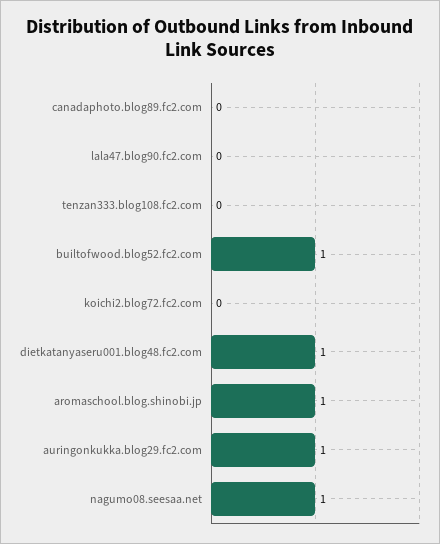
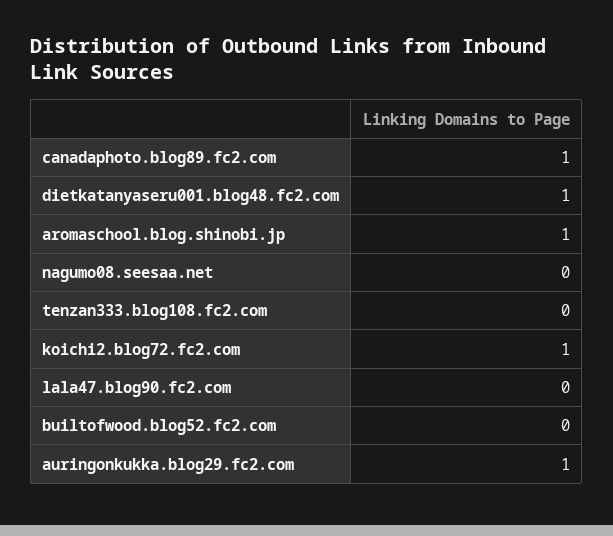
  {
-   "canadaphoto.blog89.fc2.com": 0,
+   "canadaphoto.blog89.fc2.com": 1,
    "lala47.blog90.fc2.com": 0,
    "tenzan333.blog108.fc2.com": 0,
-   "builtofwood.blog52.fc2.com": 1,
+   "builtofwood.blog52.fc2.com": 0,
-   "koichi2.blog72.fc2.com": 0,
+   "koichi2.blog72.fc2.com": 1,
    "dietkatanyaseru001.blog48.fc2.com": 1,
    "aromaschool.blog.shinobi.jp": 1,
    "auringonkukka.blog29.fc2.com": 1,
-   "nagumo08.seesaa.net": 1
+   "nagumo08.seesaa.net": 0
  }

